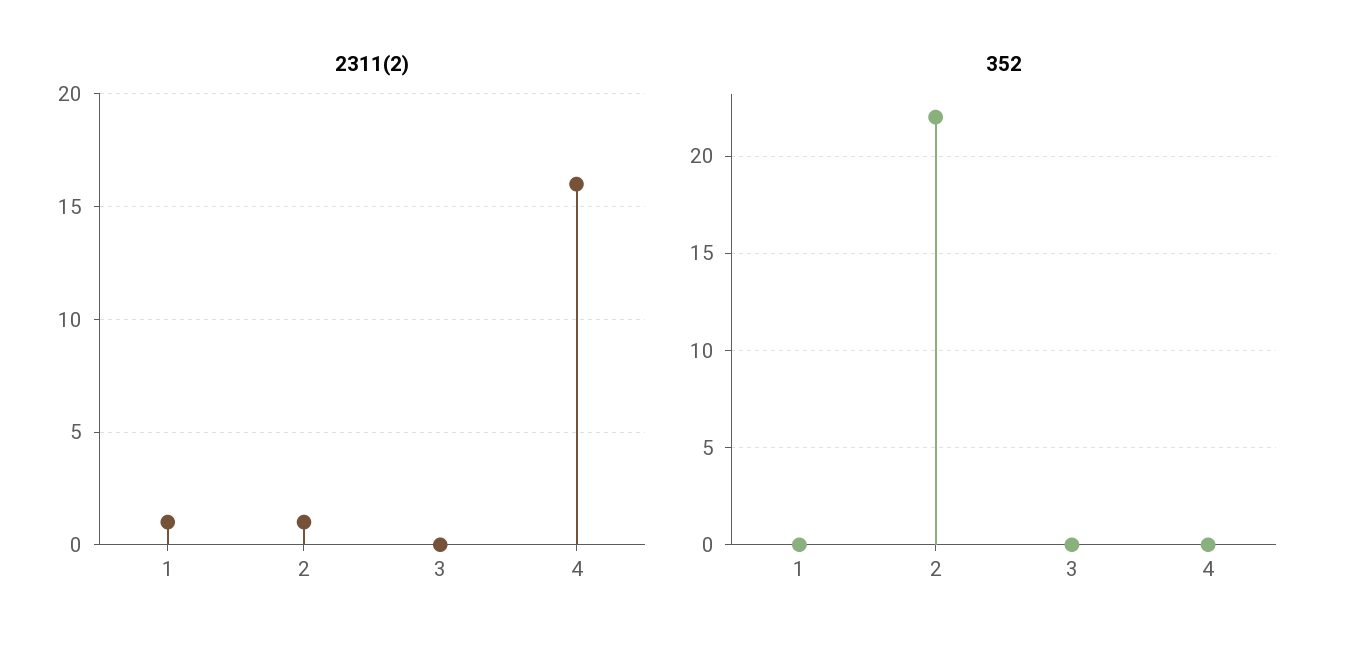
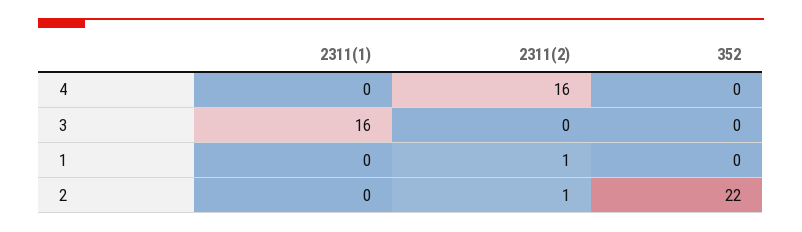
  {
    "2311(2)": {
      "1": 1,
      "2": 1,
      "3": 0,
      "4": 16
    },
    "352": {
      "1": 0,
      "2": 22,
      "3": 0,
      "4": 0
-   }
+   },
+   "2311(1)": {
+     "4": 0,
+     "3": 16,
+     "1": 0,
+     "2": 0
+   }
  }

